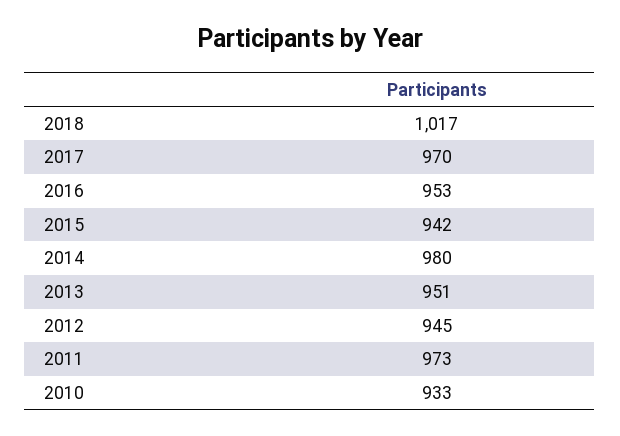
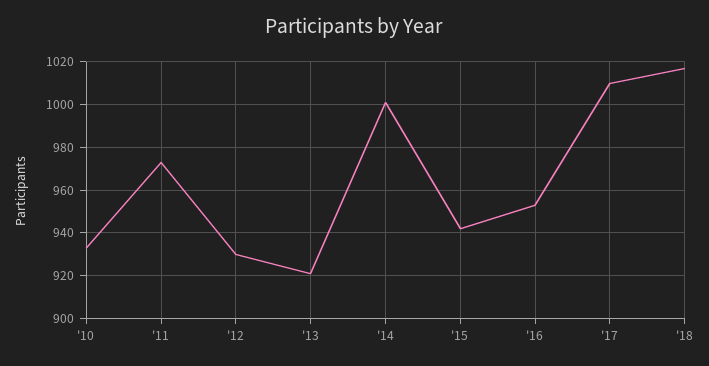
  {
    "2018": 1017,
-   "2017": 970,
+   "2017": 1010,
    "2016": 953,
    "2015": 942,
-   "2014": 980,
+   "2014": 1000,
-   "2013": 951,
+   "2013": 920,
-   "2012": 945,
+   "2012": 930,
    "2011": 973,
    "2010": 933
  }

